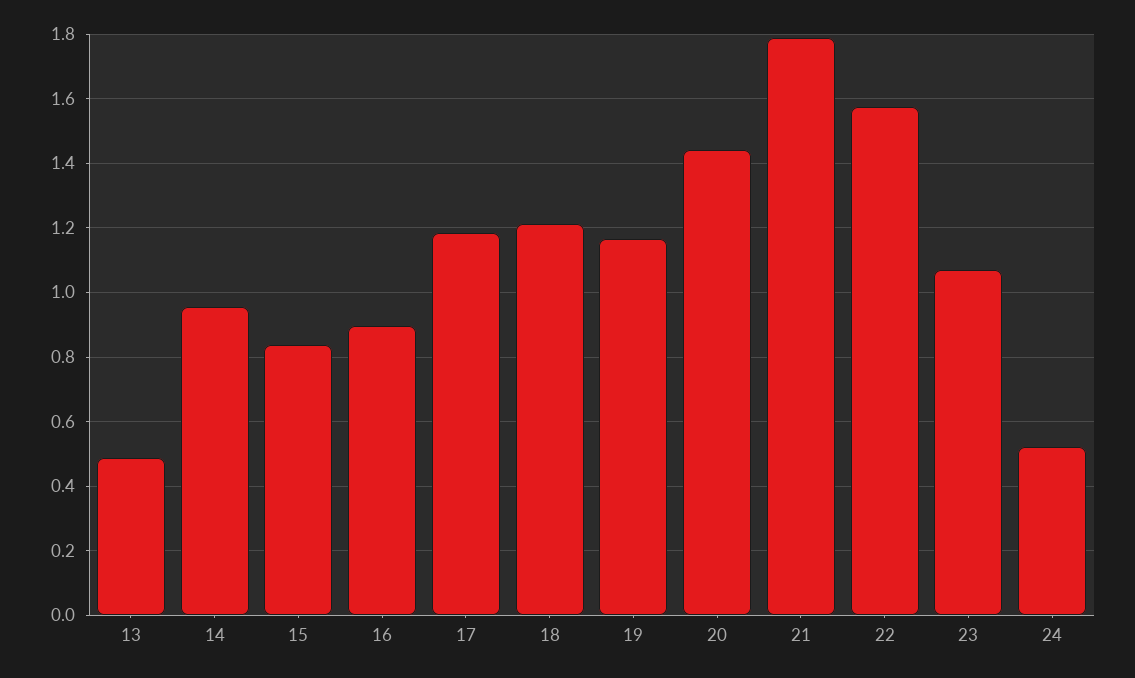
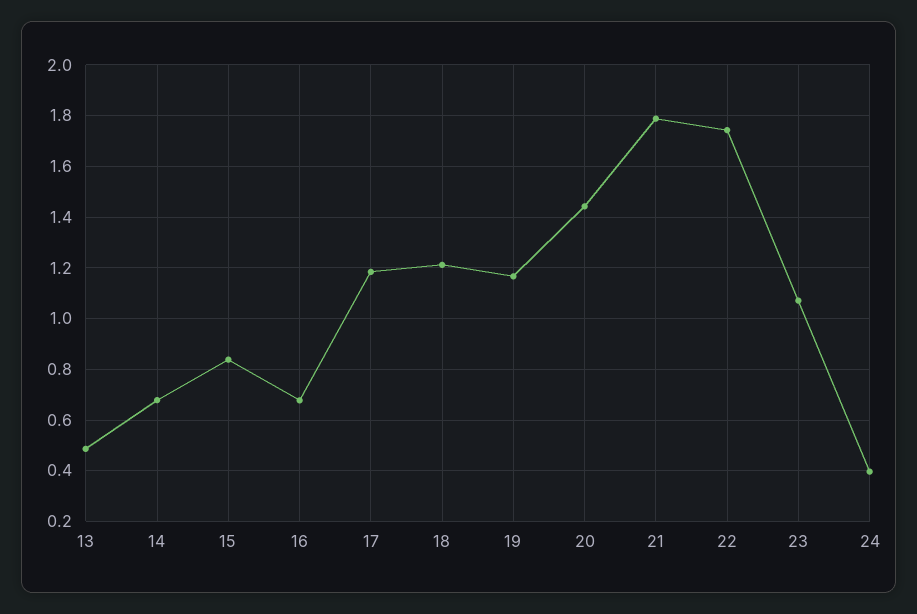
  {
    "13": 0.48,
-   "14": 0.96,
+   "14": 0.675,
    "15": 0.84,
-   "16": 0.9,
+   "16": 0.675,
    "17": 1.18,
    "18": 1.22,
    "19": 1.16,
    "20": 1.44,
    "21": 1.78,
-   "22": 1.58,
+   "22": 1.75,
    "23": 1.08,
-   "24": 0.52
+   "24": 0.4
  }

